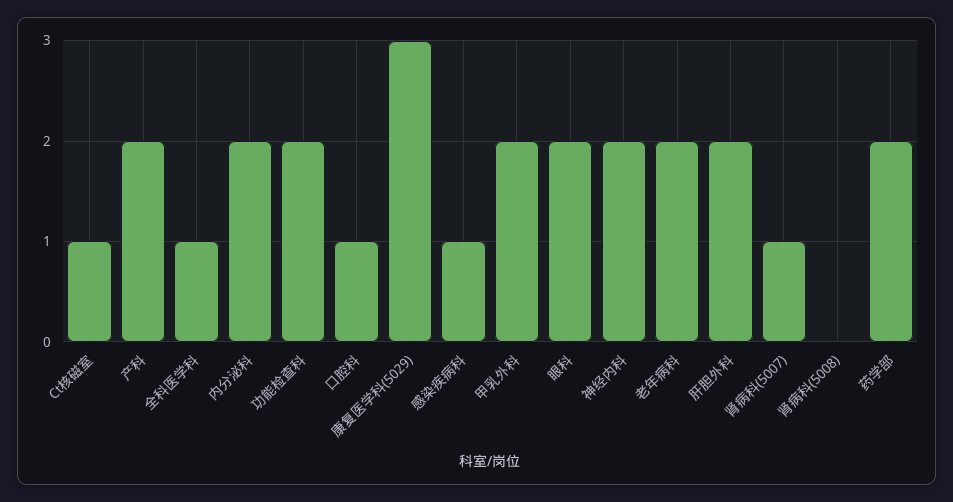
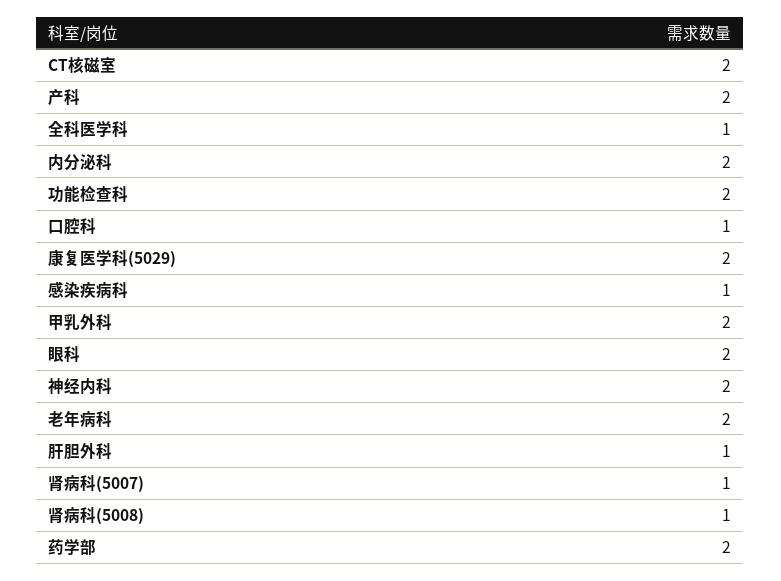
  {
-   "Ct核磁室": 1,
+   "Ct核磁室": 2,
    "产科": 2,
    "全科医学科": 1,
    "内分泌科": 2,
    "功能检查科": 2,
    "口腔科": 1,
-   "康复医学科(5029)": 3,
+   "康复医学科(5029)": 2,
    "感染疾病科": 1,
    "甲乳外科": 2,
    "眼科": 2,
    "神经内科": 2,
    "老年病科": 2,
-   "肝胆外科": 2,
+   "肝胆外科": 1,
    "肾病科(5007)": 1,
-   "肾病科(5008)": 0,
+   "肾病科(5008)": 1,
    "药学部": 2
  }

